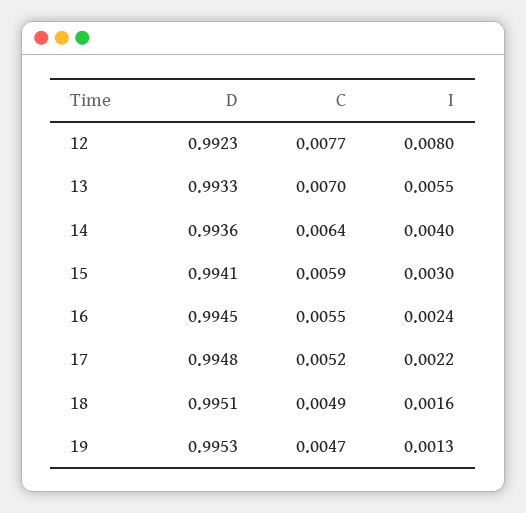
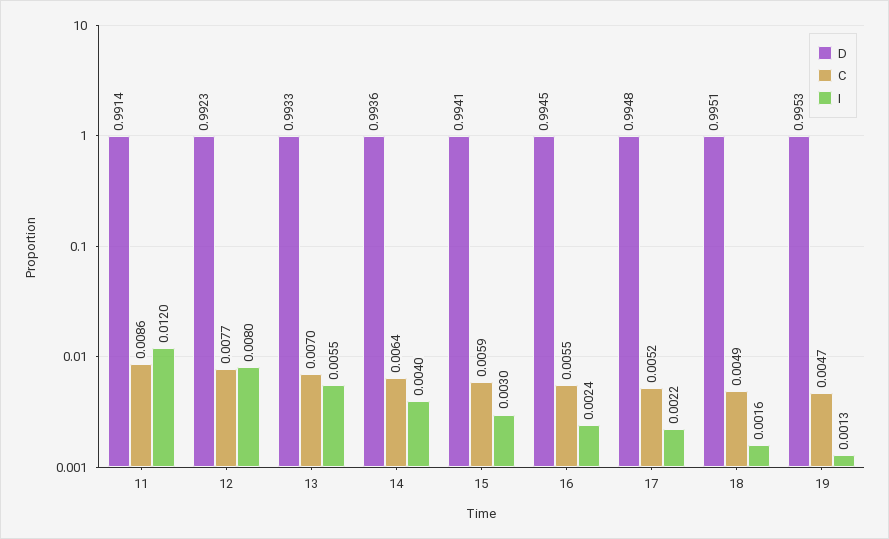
  {
    "D": {
      "12": 0.9923,
      "13": 0.9933,
      "14": 0.9936,
      "15": 0.9941,
      "16": 0.9945,
      "17": 0.9948,
      "18": 0.9951,
-     "19": 0.9953
+     "19": 0.9953,
+     "11": 0.9914
    },
    "C": {
      "12": 0.0077,
      "13": 0.007,
      "14": 0.0064,
      "15": 0.0059,
      "16": 0.0055,
      "17": 0.0052,
      "18": 0.0049,
-     "19": 0.0047
+     "19": 0.0047,
+     "11": 0.0086
    },
    "I": {
      "12": 0.008,
      "13": 0.0055,
      "14": 0.004,
      "15": 0.003,
      "16": 0.0024,
      "17": 0.0022,
      "18": 0.0016,
-     "19": 0.0013
+     "19": 0.0013,
+     "11": 0.012
    }
  }

